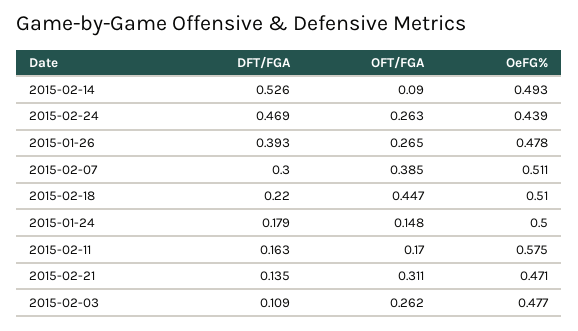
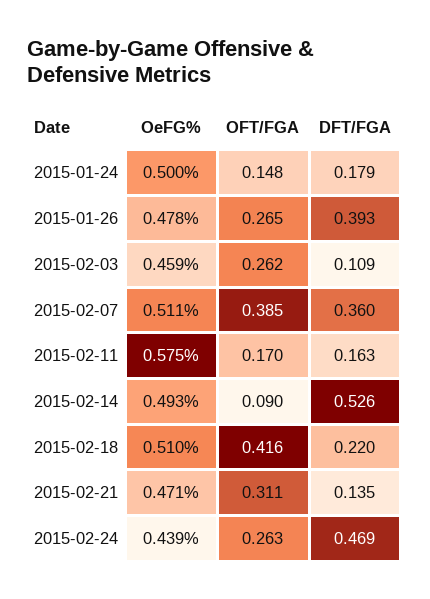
  {
    "DFT/FGA": {
      "2015-02-14": 0.526,
      "2015-02-24": 0.469,
      "2015-01-26": 0.393,
-     "2015-02-07": 0.3,
+     "2015-02-07": 0.36,
      "2015-02-18": 0.22,
      "2015-01-24": 0.179,
      "2015-02-11": 0.163,
      "2015-02-21": 0.135,
      "2015-02-03": 0.109
    },
    "OFT/FGA": {
      "2015-02-14": 0.09,
      "2015-02-24": 0.263,
      "2015-01-26": 0.265,
      "2015-02-07": 0.385,
-     "2015-02-18": 0.447,
+     "2015-02-18": 0.416,
      "2015-01-24": 0.148,
      "2015-02-11": 0.17,
      "2015-02-21": 0.311,
      "2015-02-03": 0.262
    },
    "OeFG%": {
      "2015-02-14": 0.493,
      "2015-02-24": 0.439,
      "2015-01-26": 0.478,
      "2015-02-07": 0.511,
      "2015-02-18": 0.51,
      "2015-01-24": 0.5,
      "2015-02-11": 0.575,
      "2015-02-21": 0.471,
-     "2015-02-03": 0.477
+     "2015-02-03": 0.459
    }
  }

